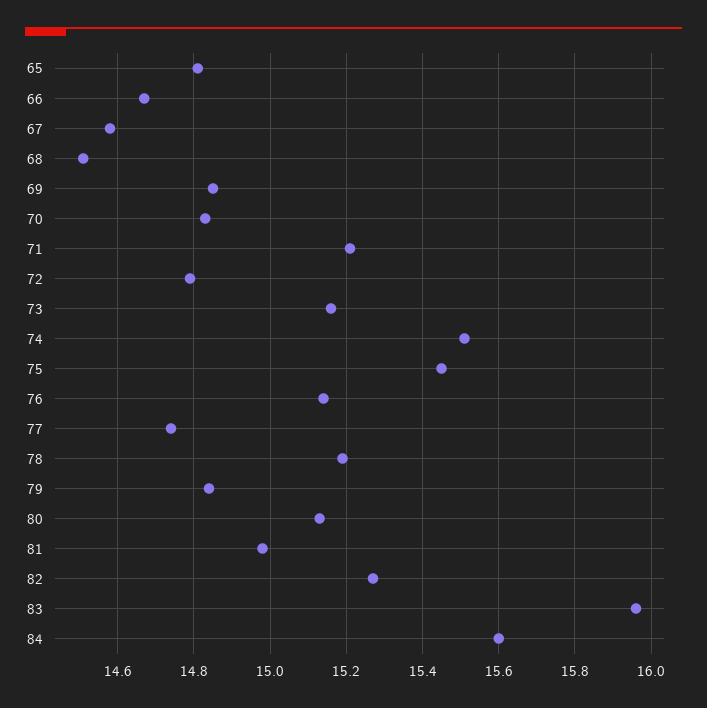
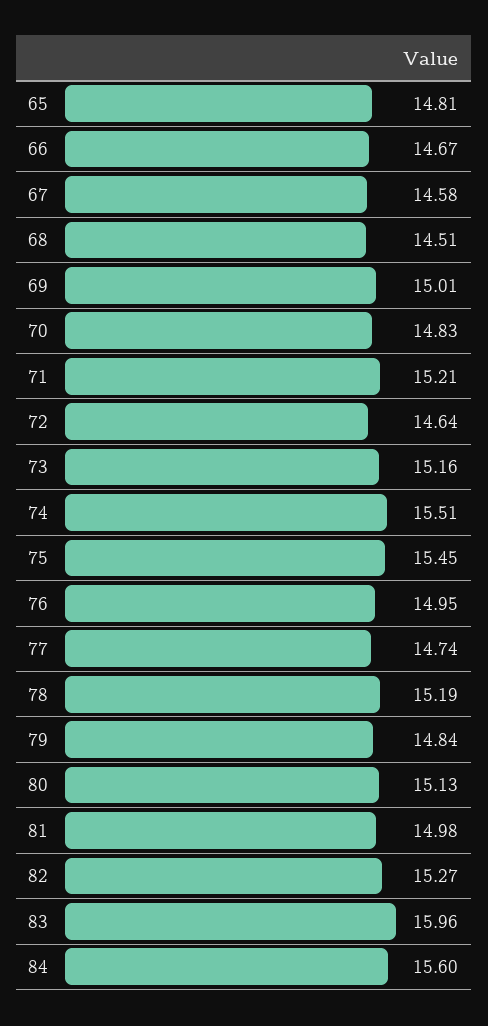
  {
    "65": 14.81,
    "66": 14.67,
    "67": 14.58,
    "68": 14.51,
-   "69": 14.85,
+   "69": 15.01,
    "70": 14.83,
    "71": 15.21,
-   "72": 14.8,
+   "72": 14.64,
    "73": 15.16,
    "74": 15.51,
    "75": 15.45,
-   "76": 15.15,
+   "76": 14.95,
    "77": 14.74,
    "78": 15.19,
    "79": 14.84,
    "80": 15.13,
    "81": 14.98,
    "82": 15.27,
    "83": 15.96,
    "84": 15.6
  }

